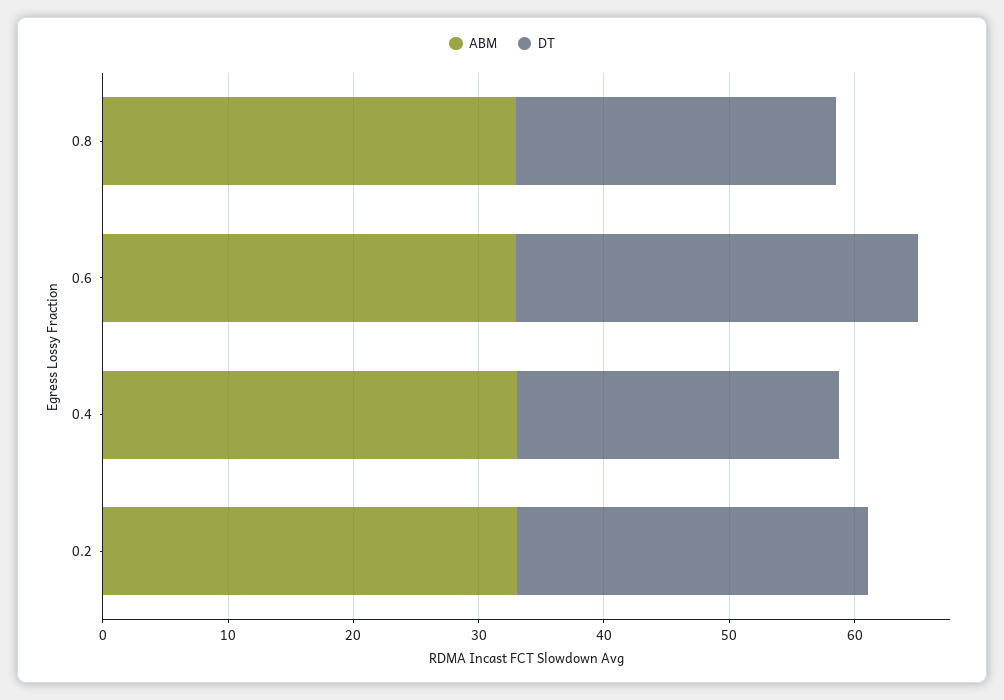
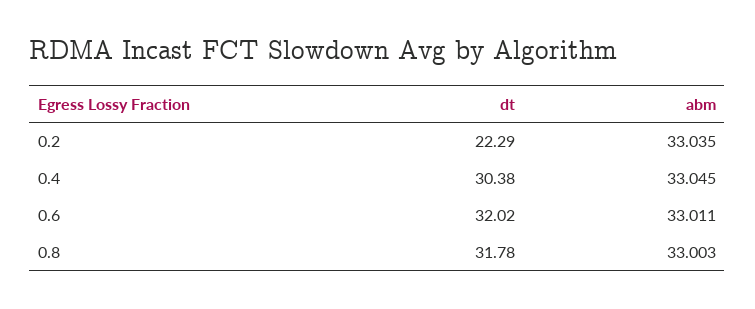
  {
    "ABM": {
      "0.8": 33.003,
      "0.6": 33.011,
      "0.4": 33.045,
      "0.2": 33.035
    },
    "DT": {
-     "0.8": 26,
+     "0.8": 31.78,
      "0.6": 32.02,
-     "0.4": 26,
+     "0.4": 30.38,
-     "0.2": 28
+     "0.2": 22.29
    }
  }

